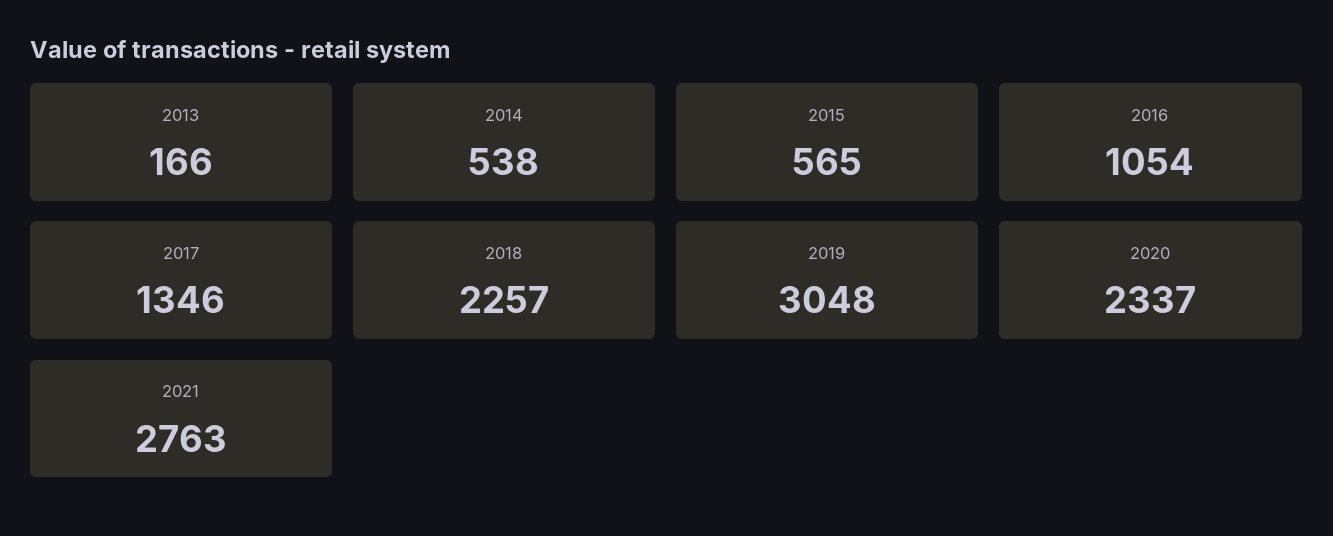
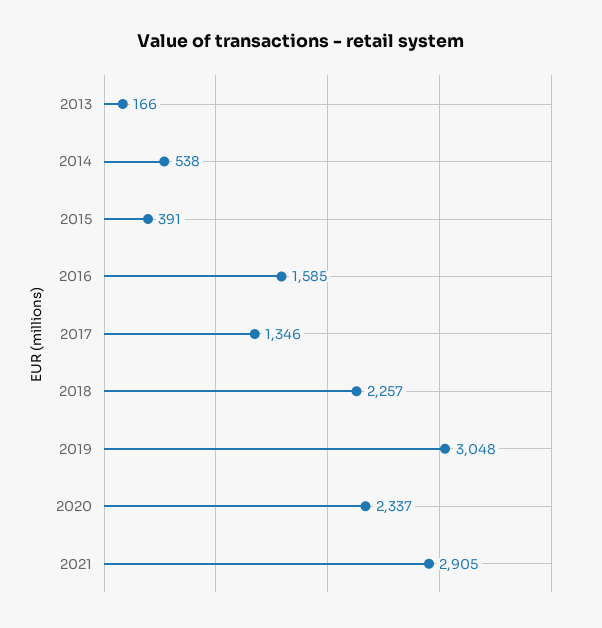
  {
    "2013": 166,
    "2014": 538,
-   "2015": 565,
+   "2015": 391,
-   "2016": 1054,
+   "2016": 1585,
    "2017": 1346,
    "2018": 2257,
    "2019": 3048,
    "2020": 2337,
-   "2021": 2763
+   "2021": 2905
  }

